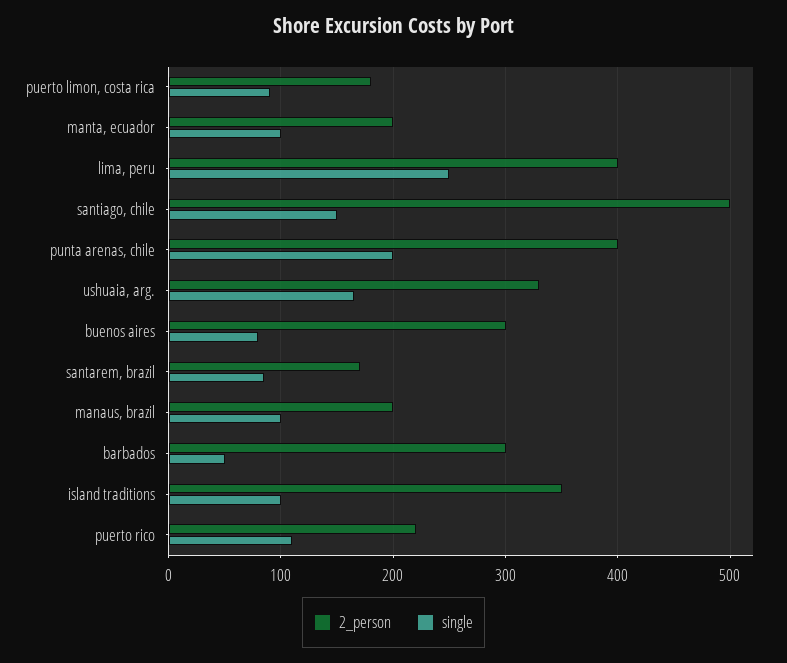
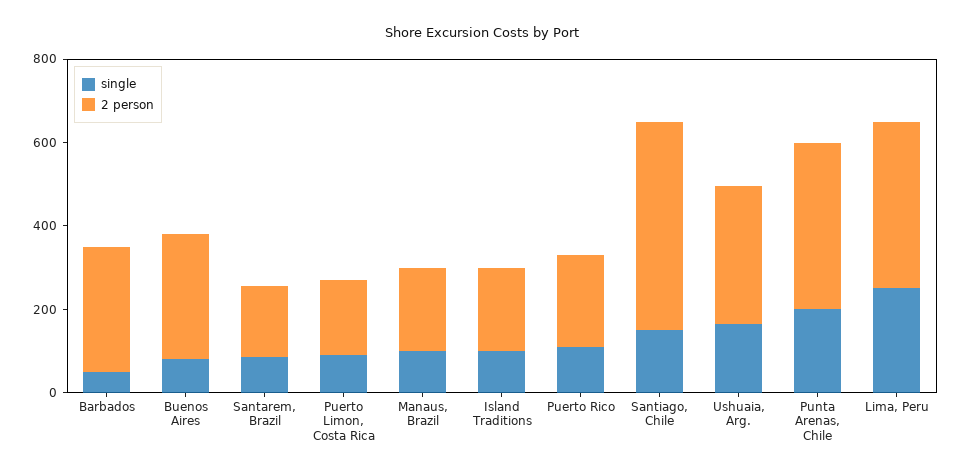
  {
    "2_person": {
      "puerto limon, costa rica": 180,
-     "manta, ecuador": 200,
      "lima, peru": 400,
      "santiago, chile": 500,
      "punta arenas, chile": 400,
      "ushuaia, arg.": 330,
      "buenos aires": 300,
      "santarem, brazil": 170,
      "manaus, brazil": 200,
      "barbados": 300,
-     "island traditions": 350,
+     "island traditions": 200,
      "puerto rico": 220
    },
    "single": {
      "puerto limon, costa rica": 90,
-     "manta, ecuador": 100,
      "lima, peru": 250,
      "santiago, chile": 150,
      "punta arenas, chile": 200,
      "ushuaia, arg.": 170,
      "buenos aires": 80,
      "santarem, brazil": 90,
      "manaus, brazil": 100,
      "barbados": 50,
      "island traditions": 100,
      "puerto rico": 110
    }
  }

